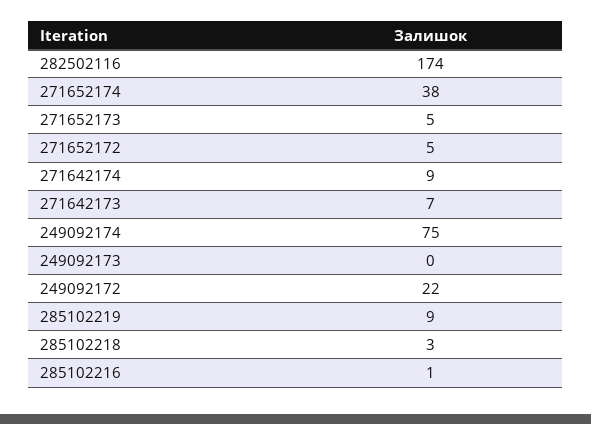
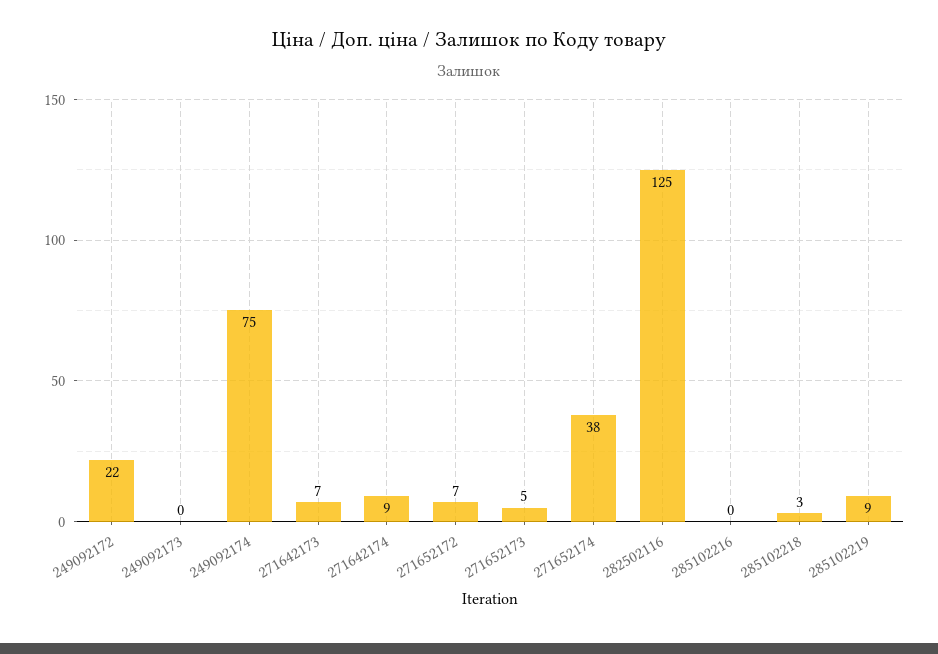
  {
-   "282502116": 174,
+   "282502116": 125,
    "271652174": 38,
    "271652173": 5,
-   "271652172": 5,
+   "271652172": 7,
    "271642174": 9,
    "271642173": 7,
    "249092174": 75,
    "249092173": 0,
    "249092172": 22,
    "285102219": 9,
    "285102218": 3,
-   "285102216": 1
+   "285102216": 0
  }

